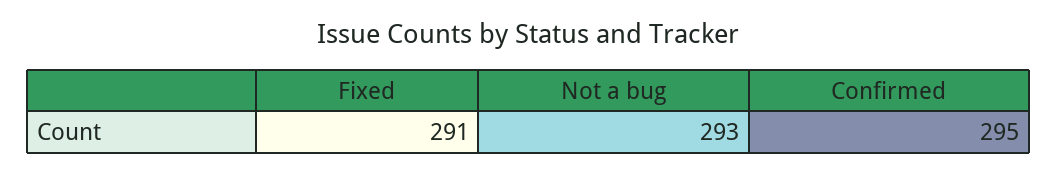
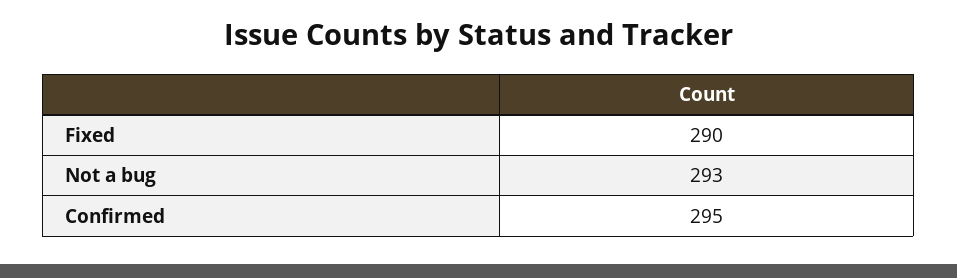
  {
-   "Fixed": 291,
+   "Fixed": 290,
    "Not a bug": 293,
    "Confirmed": 295
  }

